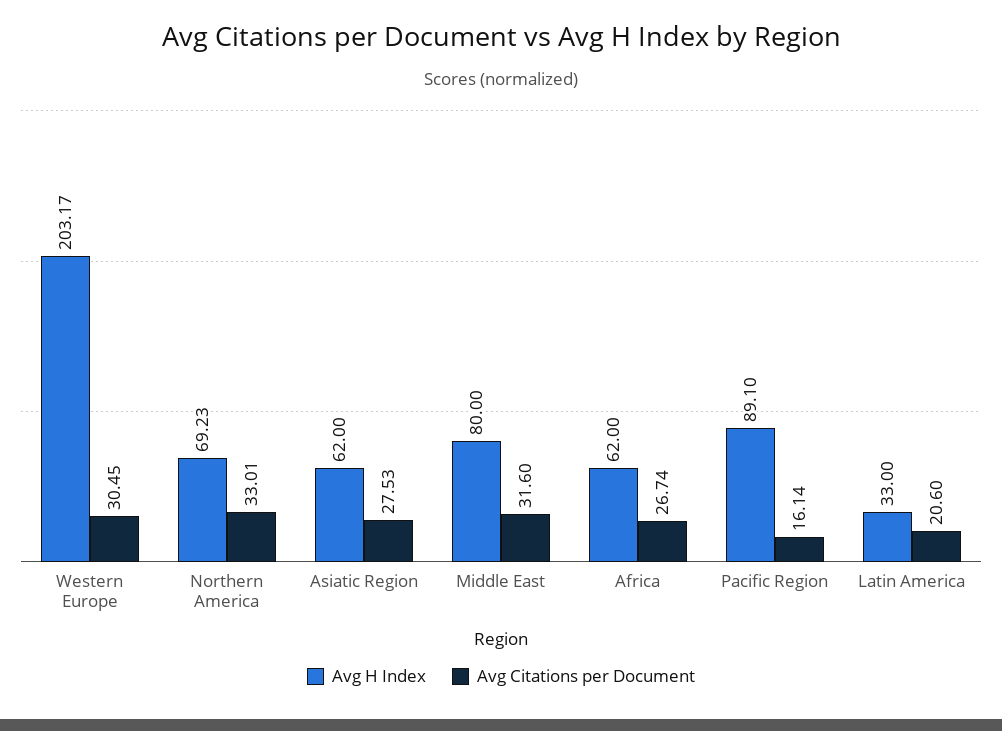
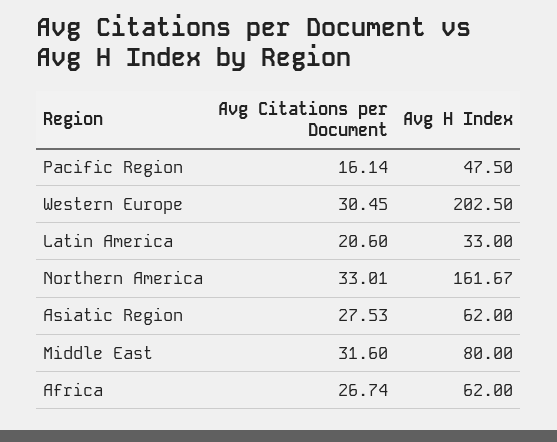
  {
    "Avg H Index": {
-     "Western Europe": 203.17,
+     "Western Europe": 202.5,
-     "Northern America": 69.23,
+     "Northern America": 161.67,
      "Asiatic Region": 62,
      "Middle East": 80,
      "Africa": 62,
-     "Pacific Region": 89.1,
+     "Pacific Region": 47.5,
      "Latin America": 33
    },
    "Avg Citations per Document": {
      "Western Europe": 30.45,
      "Northern America": 33.01,
      "Asiatic Region": 27.53,
      "Middle East": 31.6,
      "Africa": 26.74,
      "Pacific Region": 16.14,
      "Latin America": 20.6
    }
  }

